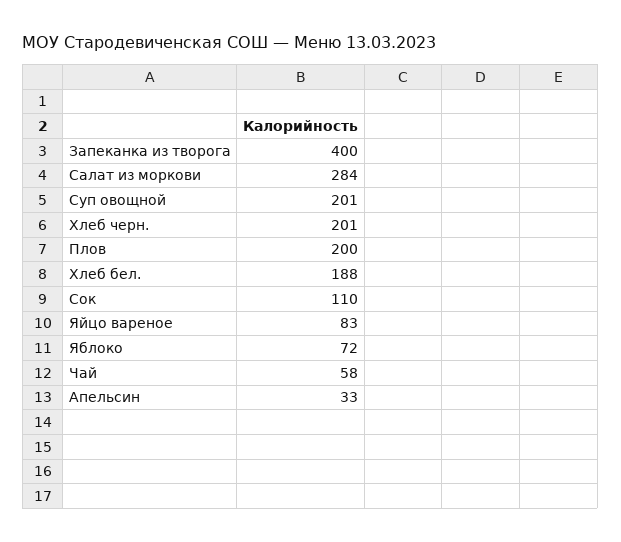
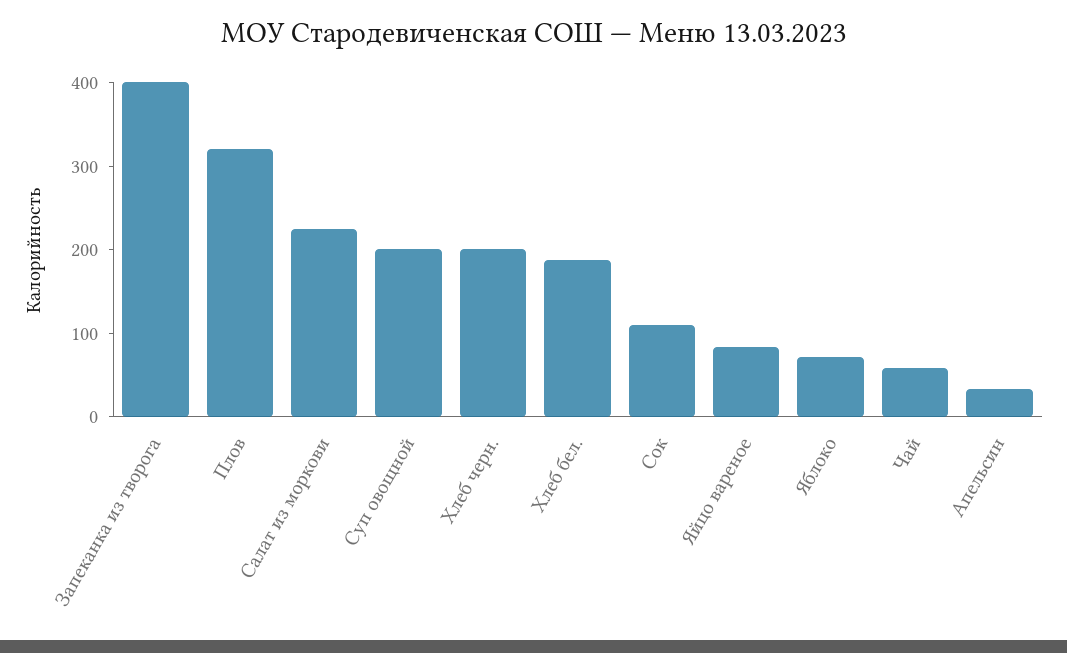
  {
    "Запеканка из творога": 400,
-   "Салат из моркови": 284,
+   "Салат из моркови": 220,
    "Суп овощной": 201,
    "Хлеб черн.": 201,
-   "Плов": 200,
+   "Плов": 320,
    "Хлеб бел.": 188,
    "Сок": 110,
    "Яйцо вареное": 83,
    "Яблоко": 72,
    "Чай": 58,
    "Апельсин": 33
  }

